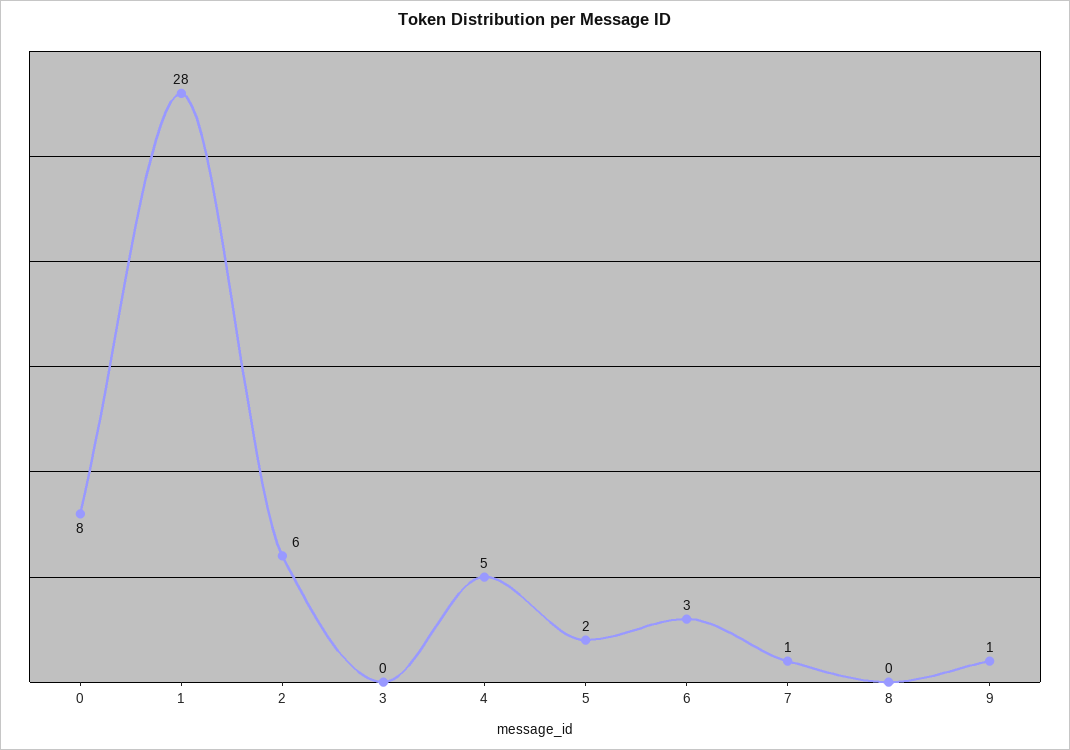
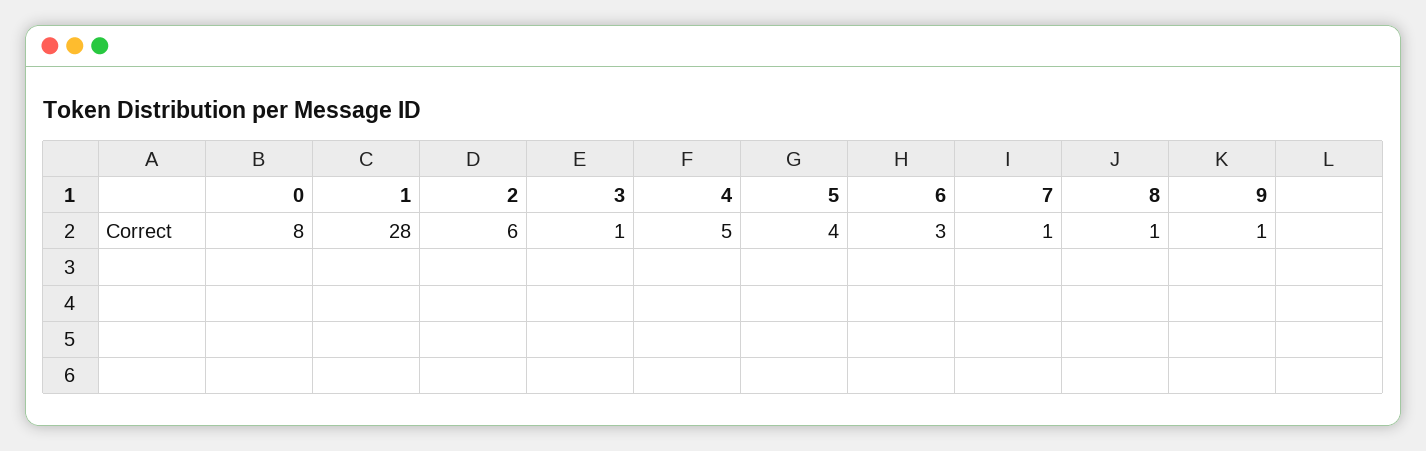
  {
    "0": 8,
    "1": 28,
    "2": 6,
-   "3": 0,
+   "3": 1,
    "4": 5,
-   "5": 2,
+   "5": 4,
    "6": 3,
    "7": 1,
-   "8": 0,
+   "8": 1,
    "9": 1
  }

